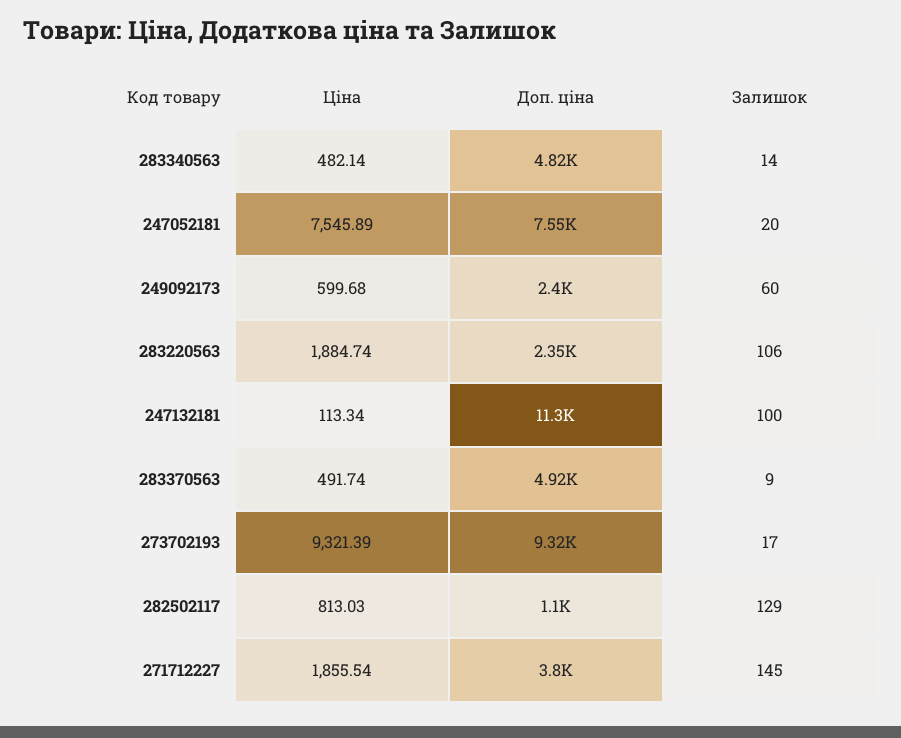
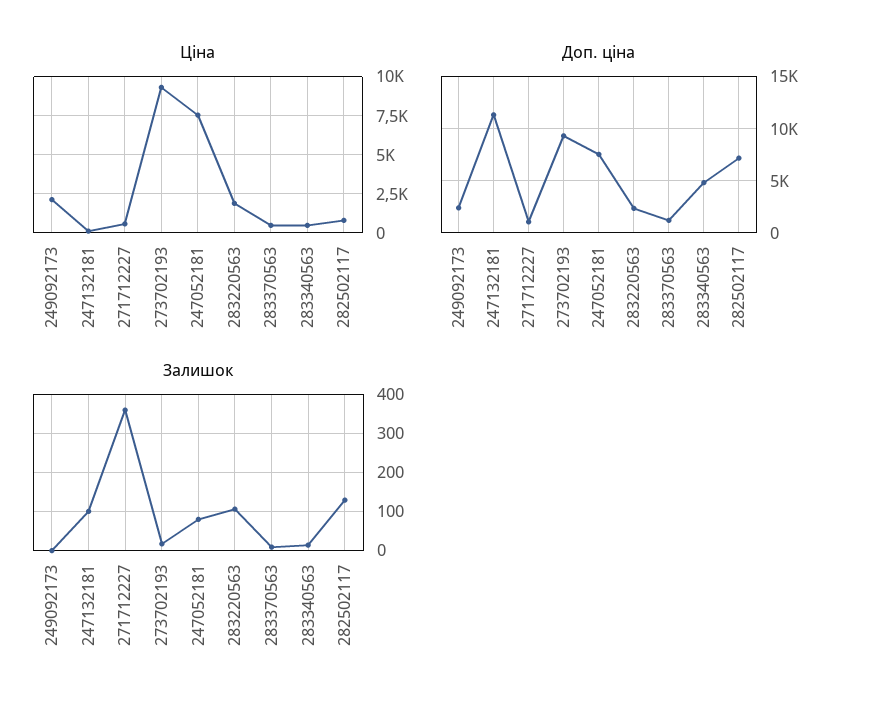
  {
    "Ціна": {
      "283340563": 482.14,
      "247052181": 7545.89,
-     "249092173": 599.68,
+     "249092173": 2000,
      "283220563": 1884.74,
      "247132181": 113.34,
      "283370563": 491.74,
      "273702193": 9321.39,
      "282502117": 813.03,
-     "271712227": 1855.54
+     "271712227": 500
    },
    "Доп. ціна": {
      "283340563": 4820,
      "247052181": 7550,
      "249092173": 2400,
      "283220563": 2350,
      "247132181": 11300,
-     "283370563": 4920,
+     "283370563": 1000,
      "273702193": 9320,
-     "282502117": 1100,
+     "282502117": 7000,
-     "271712227": 3800
+     "271712227": 1000
    },
    "Залишок": {
      "283340563": 14,
-     "247052181": 20,
+     "247052181": 80,
-     "249092173": 60,
+     "249092173": 0,
      "283220563": 106,
      "247132181": 100,
      "283370563": 9,
      "273702193": 17,
      "282502117": 129,
-     "271712227": 145
+     "271712227": 360
    }
  }

